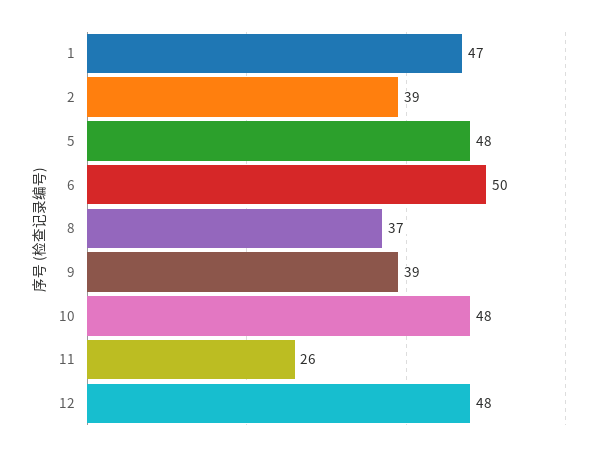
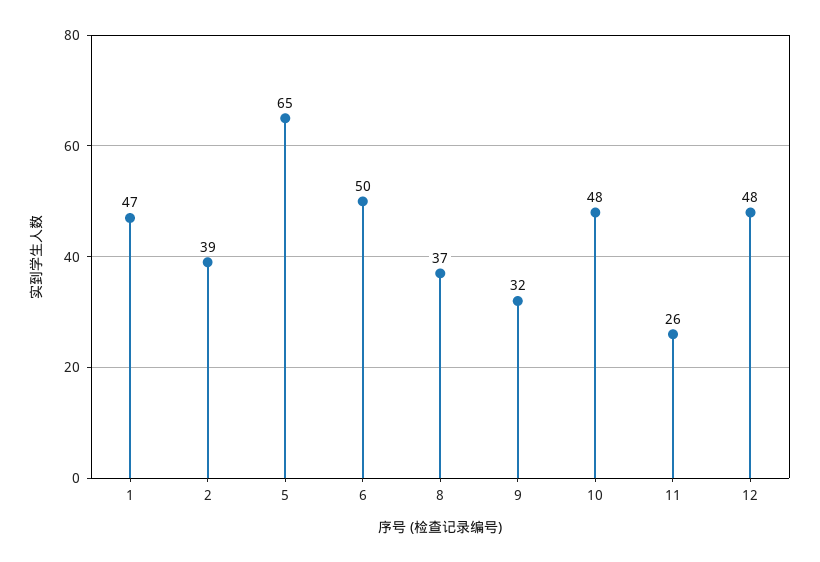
  {
    "1": 47,
    "2": 39,
-   "5": 48,
+   "5": 65,
    "6": 50,
    "8": 37,
-   "9": 39,
+   "9": 32,
    "10": 48,
    "11": 26,
    "12": 48
  }

